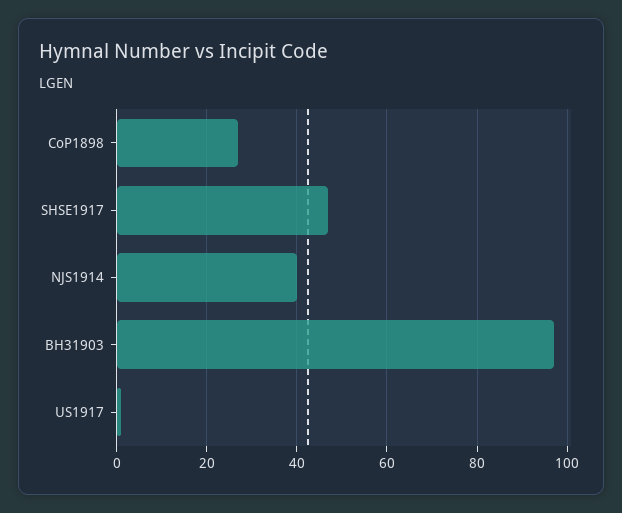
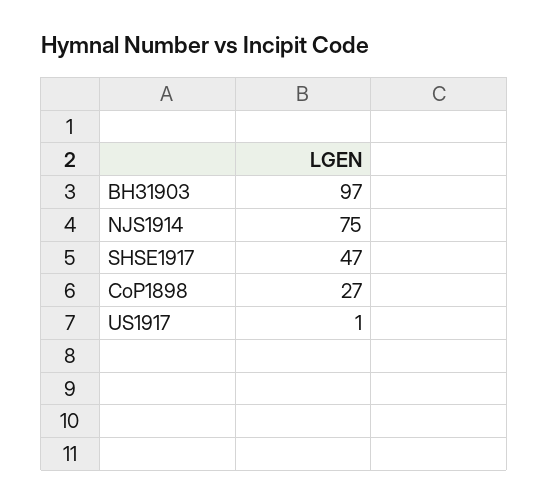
  {
    "CoP1898": 27,
    "SHSE1917": 47,
-   "NJS1914": 40,
+   "NJS1914": 75,
    "BH31903": 97,
    "US1917": 1
  }

